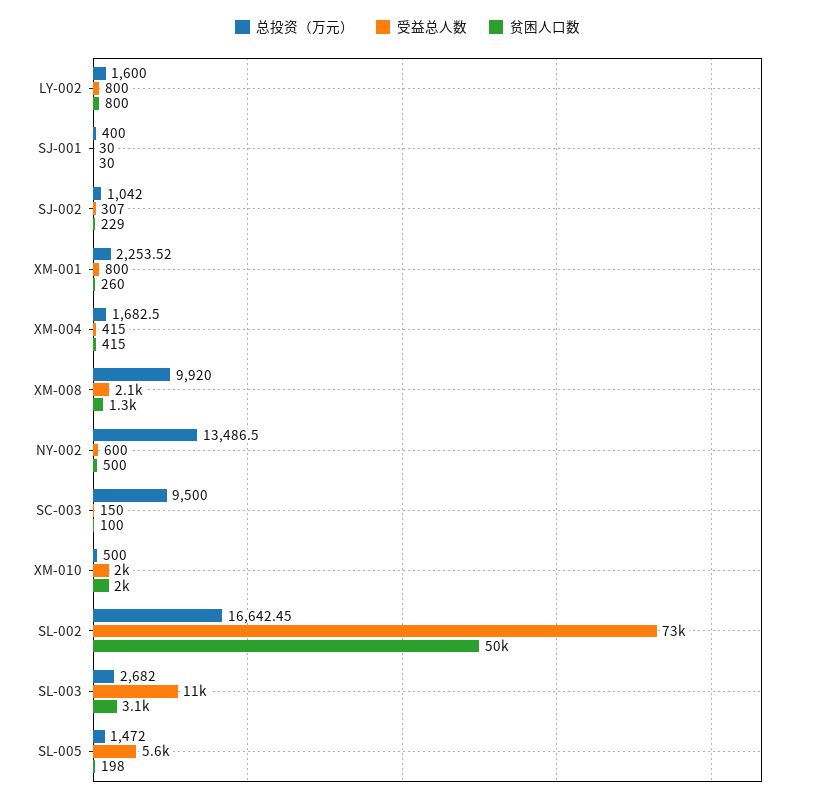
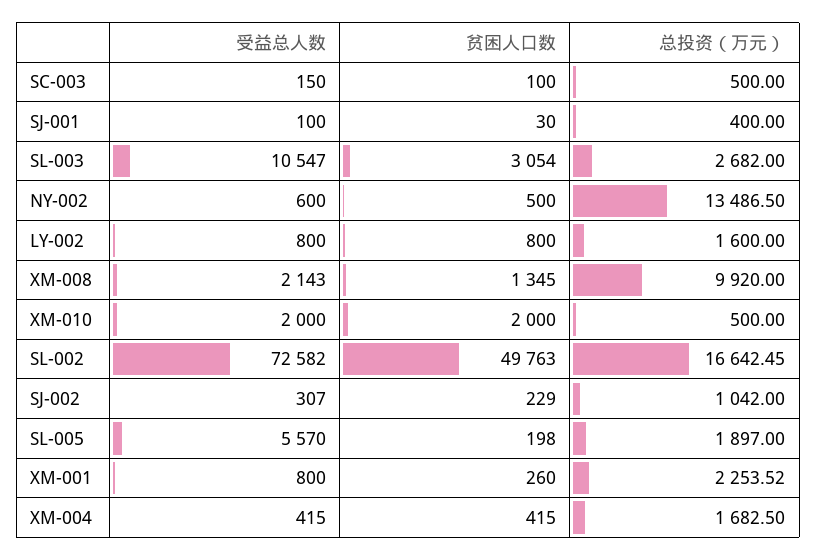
  {
    "总投资（万元）": {
      "LY-002": 1600,
      "SJ-001": 400,
      "SJ-002": 1042,
      "XM-001": 2253.52,
      "XM-004": 1682.5,
      "XM-008": 9920,
      "NY-002": 13486.5,
-     "SC-003": 9500,
+     "SC-003": 500,
      "XM-010": 500,
      "SL-002": 16642.45,
      "SL-003": 2682,
-     "SL-005": 1472
+     "SL-005": 1897
    },
    "受益总人数": {
      "LY-002": 800,
-     "SJ-001": 30,
+     "SJ-001": 100,
      "SJ-002": 307,
      "XM-001": 800,
      "XM-004": 415,
      "XM-008": 2143,
      "NY-002": 600,
      "SC-003": 150,
      "XM-010": 2000,
      "SL-002": 72582,
      "SL-003": 10547,
      "SL-005": 5570
    },
    "贫困人口数": {
      "LY-002": 800,
      "SJ-001": 30,
      "SJ-002": 229,
      "XM-001": 260,
      "XM-004": 415,
      "XM-008": 1345,
      "NY-002": 500,
      "SC-003": 100,
      "XM-010": 2000,
      "SL-002": 49763,
      "SL-003": 3054,
      "SL-005": 198
    }
  }

